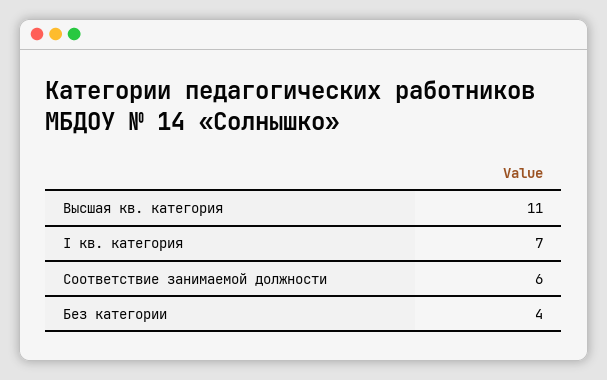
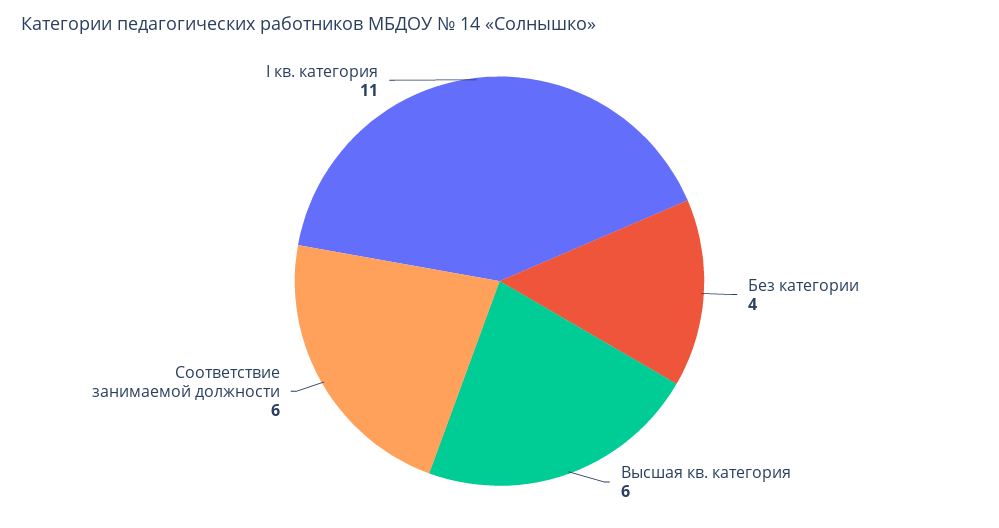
  {
-   "Высшая кв. категория": 11,
+   "Высшая кв. категория": 6,
-   "I кв. категория": 7,
+   "I кв. категория": 11,
    "Соответствие занимаемой должности": 6,
    "Без категории": 4
  }

